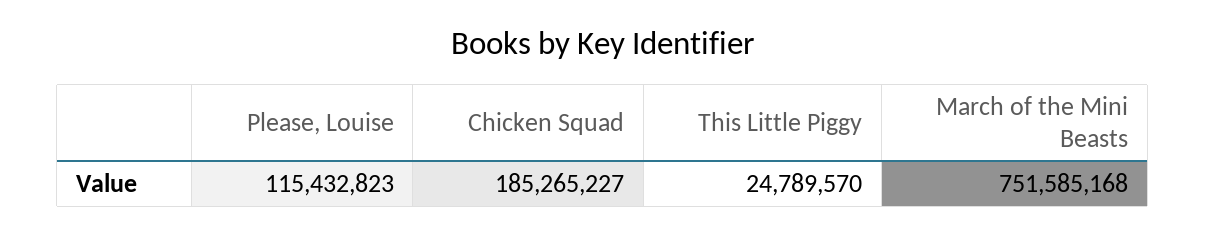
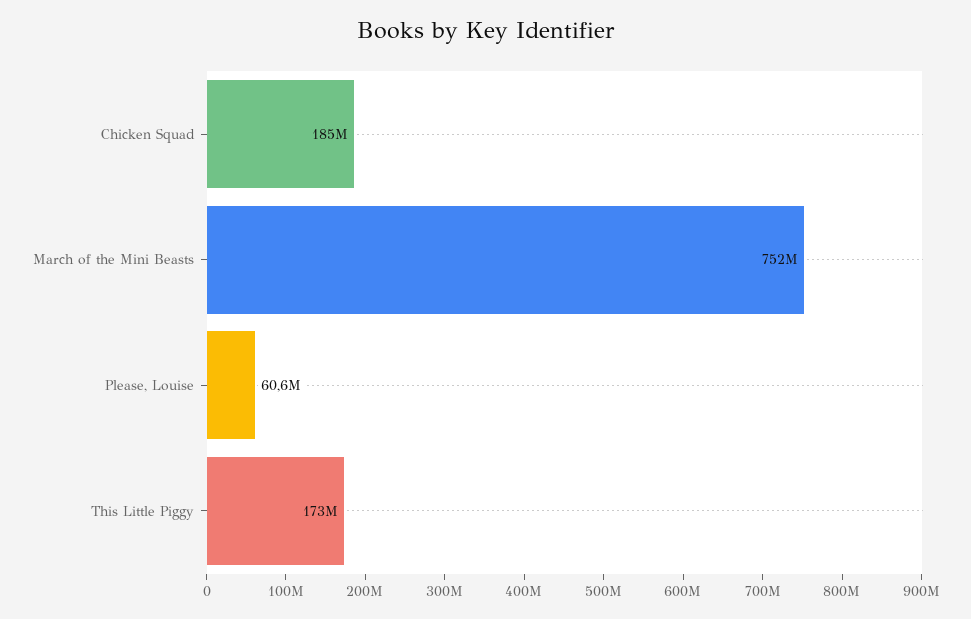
  {
-   "Please, Louise": 115432823,
+   "Please, Louise": 60600000,
    "Chicken Squad": 185265227,
-   "This Little Piggy": 24789570,
+   "This Little Piggy": 173000000,
    "March of the Mini Beasts": 751585168
  }

